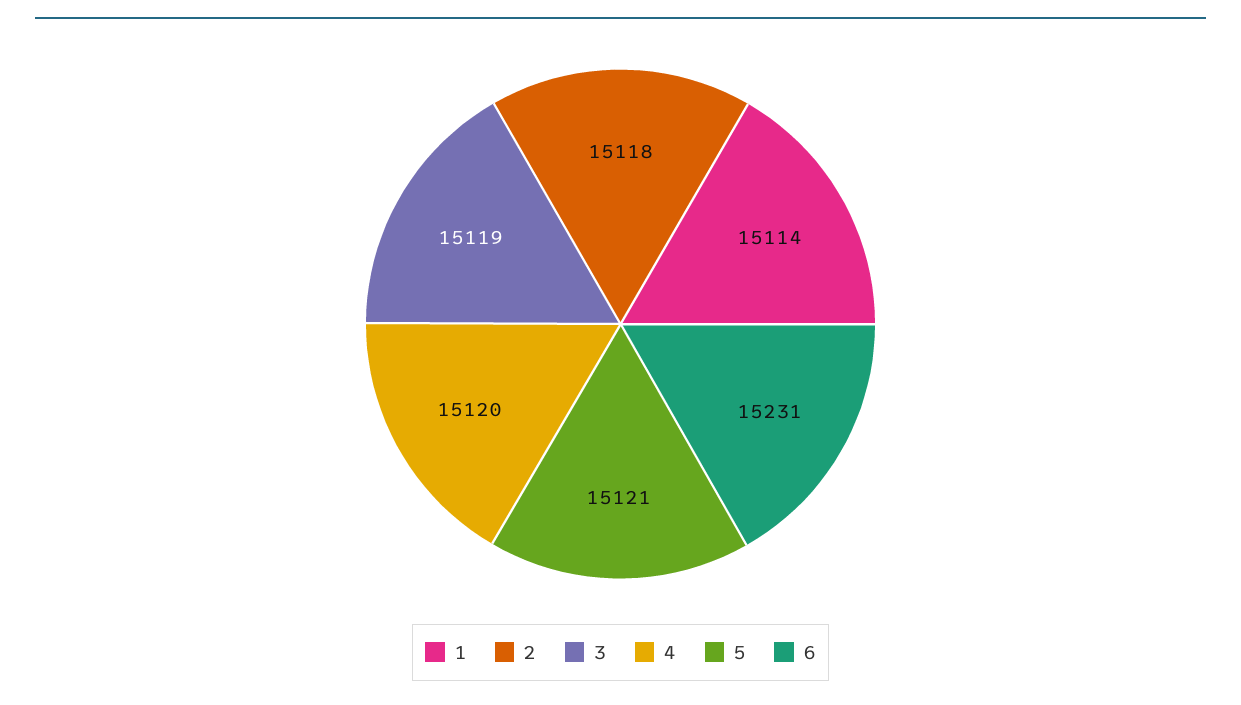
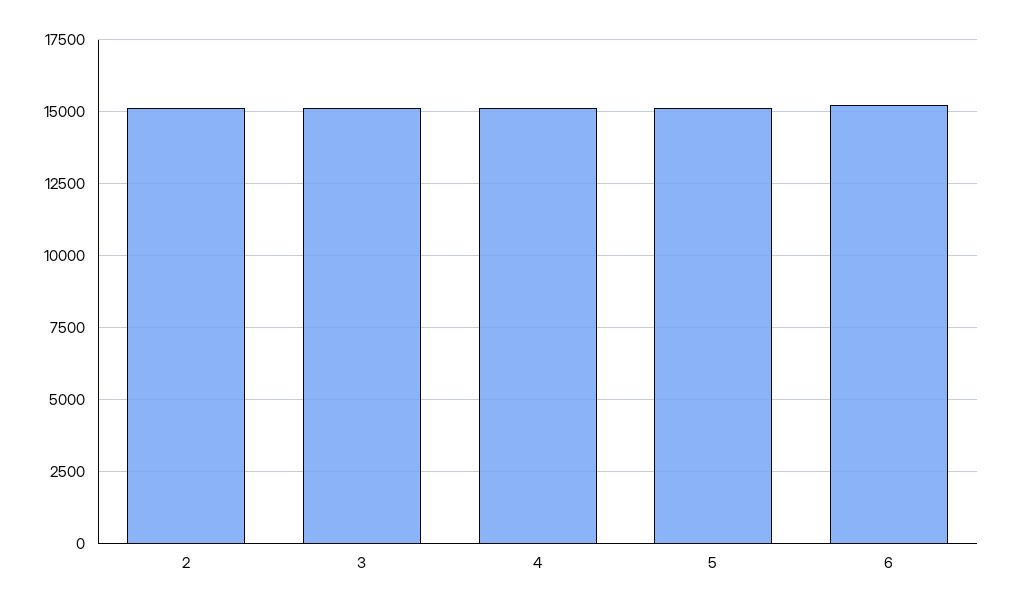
  {
-   "1": 15114,
    "2": 15118,
    "3": 15119,
    "4": 15120,
    "5": 15121,
    "6": 15231
  }

